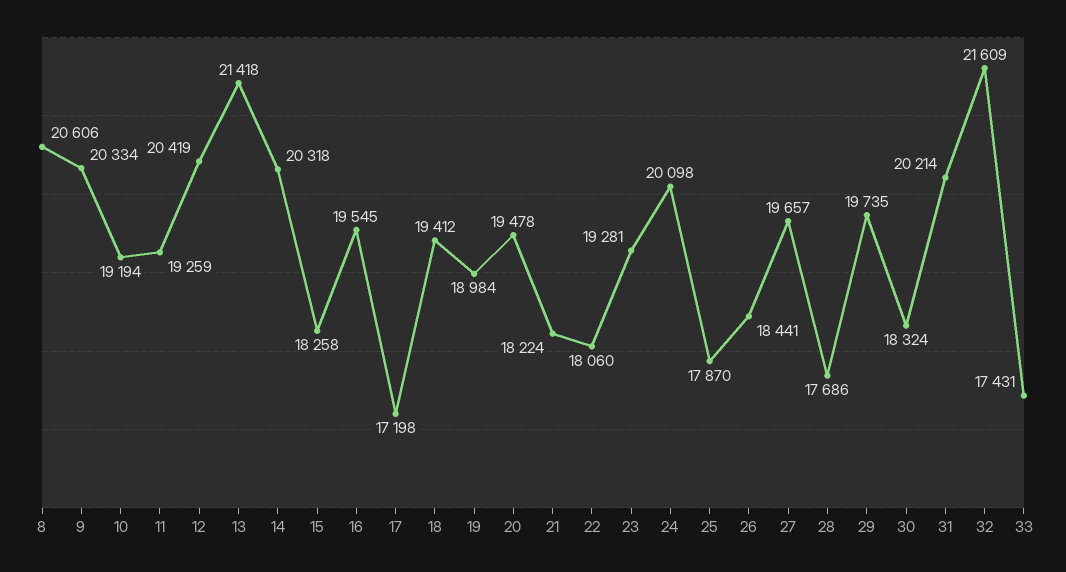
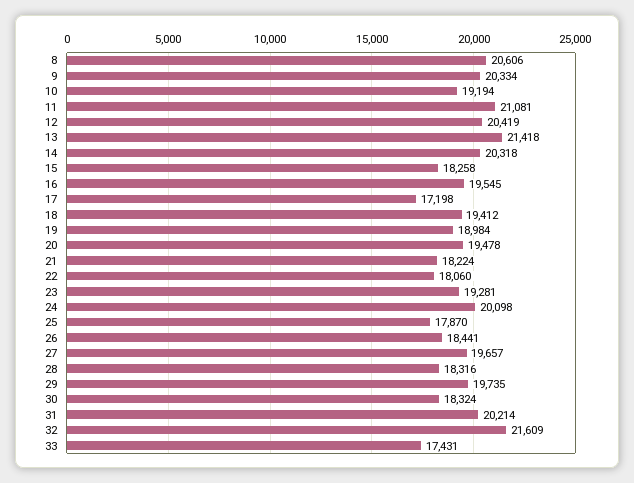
  {
    "8": 20606,
    "9": 20334,
    "10": 19194,
-   "11": 19259,
+   "11": 21081,
    "12": 20419,
    "13": 21418,
    "14": 20318,
    "15": 18258,
    "16": 19545,
    "17": 17198,
    "18": 19412,
    "19": 18984,
    "20": 19478,
    "21": 18224,
    "22": 18060,
    "23": 19281,
    "24": 20098,
    "25": 17870,
    "26": 18441,
    "27": 19657,
-   "28": 17686,
+   "28": 18316,
    "29": 19735,
    "30": 18324,
    "31": 20214,
    "32": 21609,
    "33": 17431
  }

